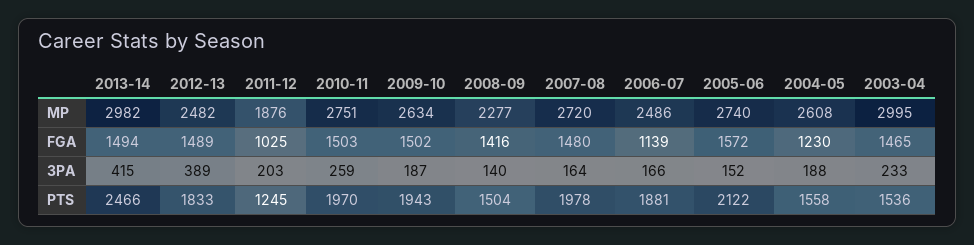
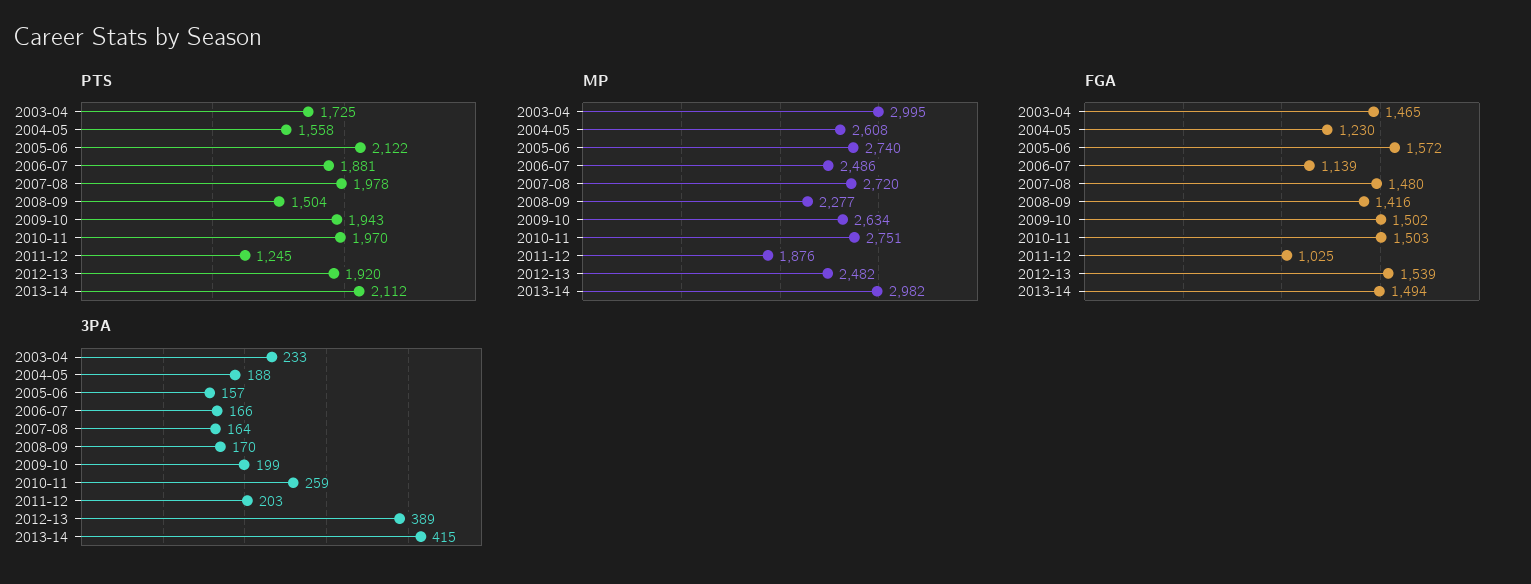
  {
    "MP": {
      "2013-14": 2982,
      "2012-13": 2482,
      "2011-12": 1876,
      "2010-11": 2751,
      "2009-10": 2634,
      "2008-09": 2277,
      "2007-08": 2720,
      "2006-07": 2486,
      "2005-06": 2740,
      "2004-05": 2608,
      "2003-04": 2995
    },
    "FGA": {
      "2013-14": 1494,
-     "2012-13": 1489,
+     "2012-13": 1539,
      "2011-12": 1025,
      "2010-11": 1503,
      "2009-10": 1502,
      "2008-09": 1416,
      "2007-08": 1480,
      "2006-07": 1139,
      "2005-06": 1572,
      "2004-05": 1230,
      "2003-04": 1465
    },
    "3PA": {
      "2013-14": 415,
      "2012-13": 389,
      "2011-12": 203,
      "2010-11": 259,
-     "2009-10": 187,
+     "2009-10": 199,
-     "2008-09": 140,
+     "2008-09": 170,
      "2007-08": 164,
      "2006-07": 166,
-     "2005-06": 152,
+     "2005-06": 157,
      "2004-05": 188,
      "2003-04": 233
    },
    "PTS": {
-     "2013-14": 2466,
+     "2013-14": 2112,
-     "2012-13": 1833,
+     "2012-13": 1920,
      "2011-12": 1245,
      "2010-11": 1970,
      "2009-10": 1943,
      "2008-09": 1504,
      "2007-08": 1978,
      "2006-07": 1881,
      "2005-06": 2122,
      "2004-05": 1558,
-     "2003-04": 1536
+     "2003-04": 1725
    }
  }

